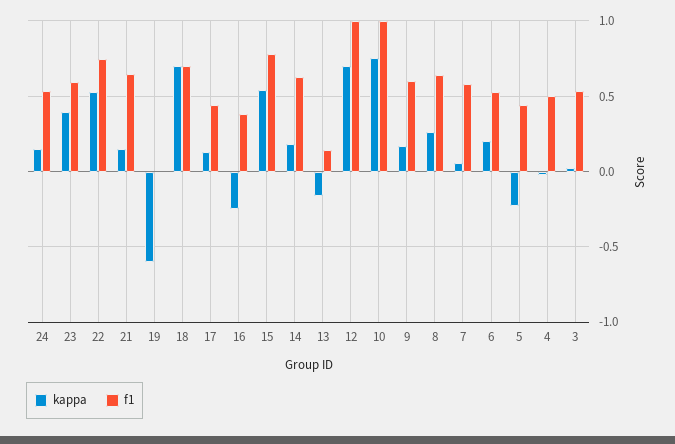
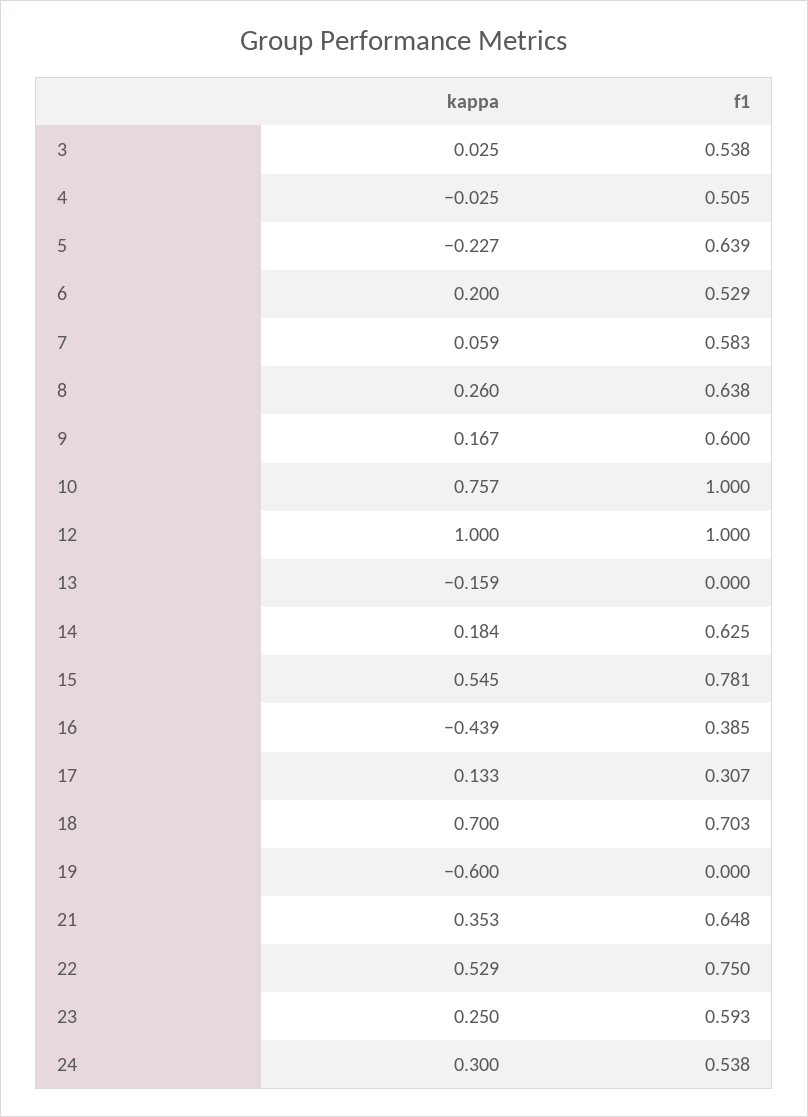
  {
    "kappa": {
-     "24": 0.15,
+     "24": 0.3,
-     "23": 0.4,
+     "23": 0.25,
      "22": 0.529,
-     "21": 0.15,
+     "21": 0.353,
      "19": -0.6,
      "18": 0.7,
      "17": 0.133,
-     "16": -0.25,
+     "16": -0.439,
      "15": 0.545,
      "14": 0.184,
      "13": -0.159,
-     "12": 0.7,
+     "12": 1,
      "10": 0.757,
      "9": 0.167,
      "8": 0.26,
      "7": 0.059,
      "6": 0.2,
      "5": -0.227,
      "4": -0.025,
      "3": 0.025
    },
    "f1": {
      "24": 0.538,
      "23": 0.593,
      "22": 0.75,
      "21": 0.648,
      "19": 0,
      "18": 0.703,
-     "17": 0.45,
+     "17": 0.307,
      "16": 0.385,
      "15": 0.781,
      "14": 0.625,
-     "13": 0.15,
+     "13": 0,
      "12": 1,
      "10": 1,
      "9": 0.6,
      "8": 0.638,
      "7": 0.583,
      "6": 0.529,
-     "5": 0.45,
+     "5": 0.639,
      "4": 0.505,
      "3": 0.538
    }
  }

